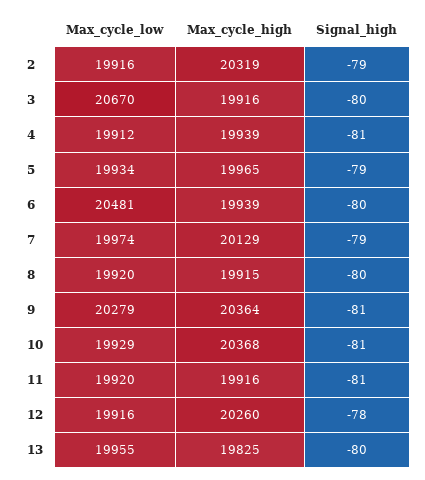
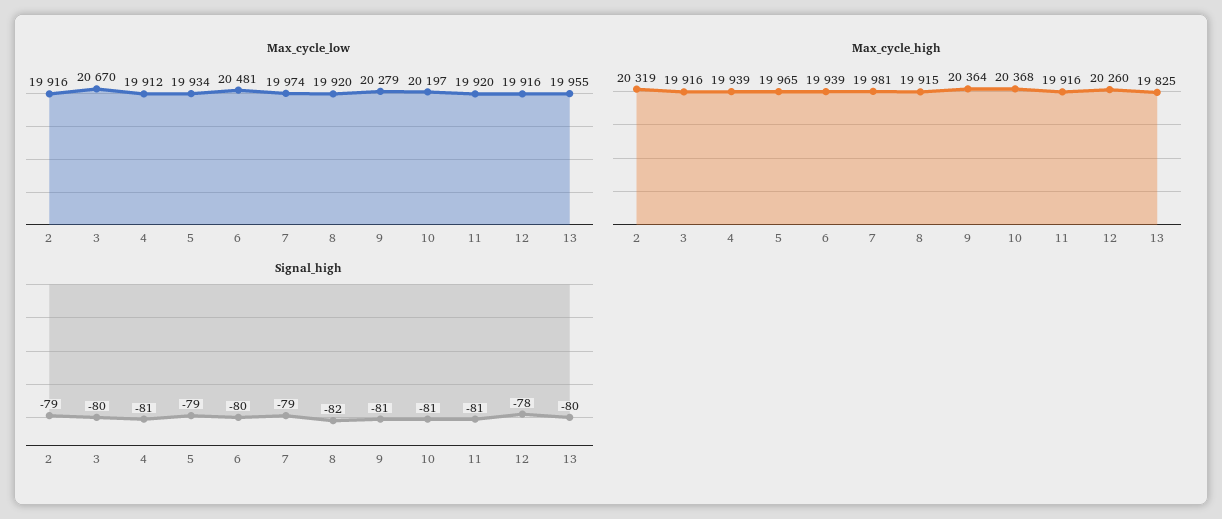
  {
    "Max_cycle_low": {
      "2": 19916,
      "3": 20670,
      "4": 19912,
      "5": 19934,
      "6": 20481,
      "7": 19974,
      "8": 19920,
      "9": 20279,
-     "10": 19929,
+     "10": 20197,
      "11": 19920,
      "12": 19916,
      "13": 19955
    },
    "Max_cycle_high": {
      "2": 20319,
      "3": 19916,
      "4": 19939,
      "5": 19965,
      "6": 19939,
-     "7": 20129,
+     "7": 19981,
      "8": 19915,
      "9": 20364,
      "10": 20368,
      "11": 19916,
      "12": 20260,
      "13": 19825
    },
    "Signal_high": {
      "2": -79,
      "3": -80,
      "4": -81,
      "5": -79,
      "6": -80,
      "7": -79,
-     "8": -80,
+     "8": -82,
      "9": -81,
      "10": -81,
      "11": -81,
      "12": -78,
      "13": -80
    }
  }

